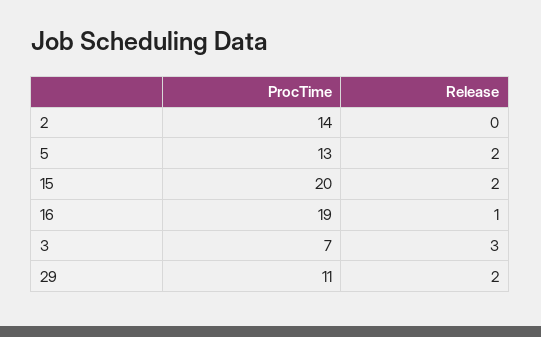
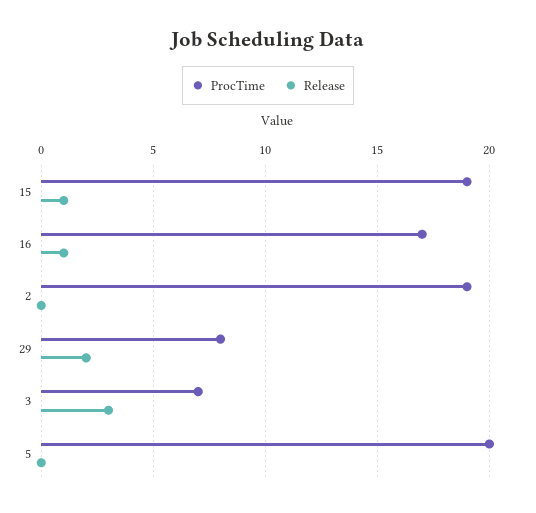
  {
    "ProcTime": {
-     "2": 14,
+     "2": 19,
-     "5": 13,
+     "5": 20,
-     "15": 20,
+     "15": 19,
-     "16": 19,
+     "16": 17,
      "3": 7,
-     "29": 11
+     "29": 8
    },
    "Release": {
      "2": 0,
-     "5": 2,
+     "5": 0,
-     "15": 2,
+     "15": 1,
      "16": 1,
      "3": 3,
      "29": 2
    }
  }

